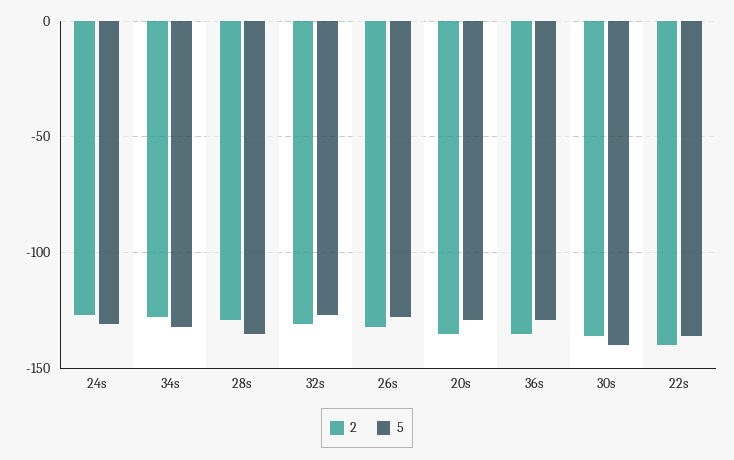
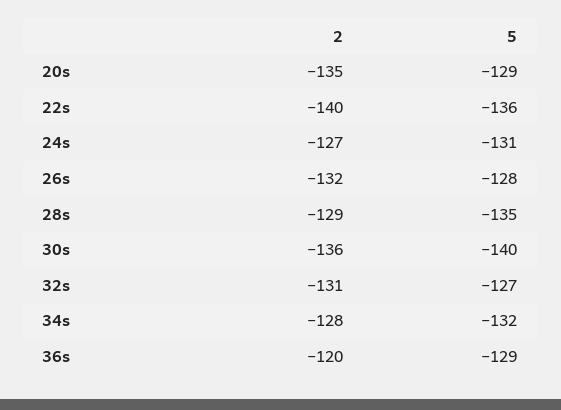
  {
    "2": {
      "24s": -127,
      "34s": -128,
      "28s": -129,
      "32s": -131,
      "26s": -132,
      "20s": -135,
-     "36s": -135,
+     "36s": -120,
      "30s": -136,
      "22s": -140
    },
    "5": {
      "24s": -131,
      "34s": -132,
      "28s": -135,
      "32s": -127,
      "26s": -128,
      "20s": -129,
      "36s": -129,
      "30s": -140,
      "22s": -136
    }
  }

